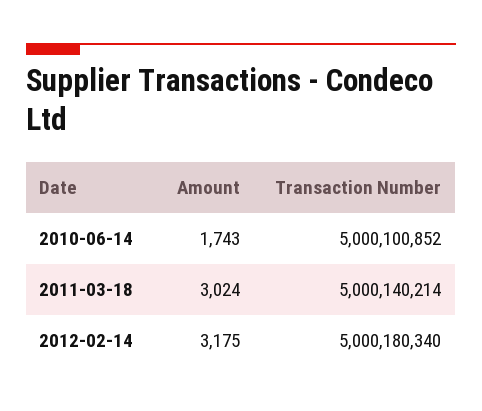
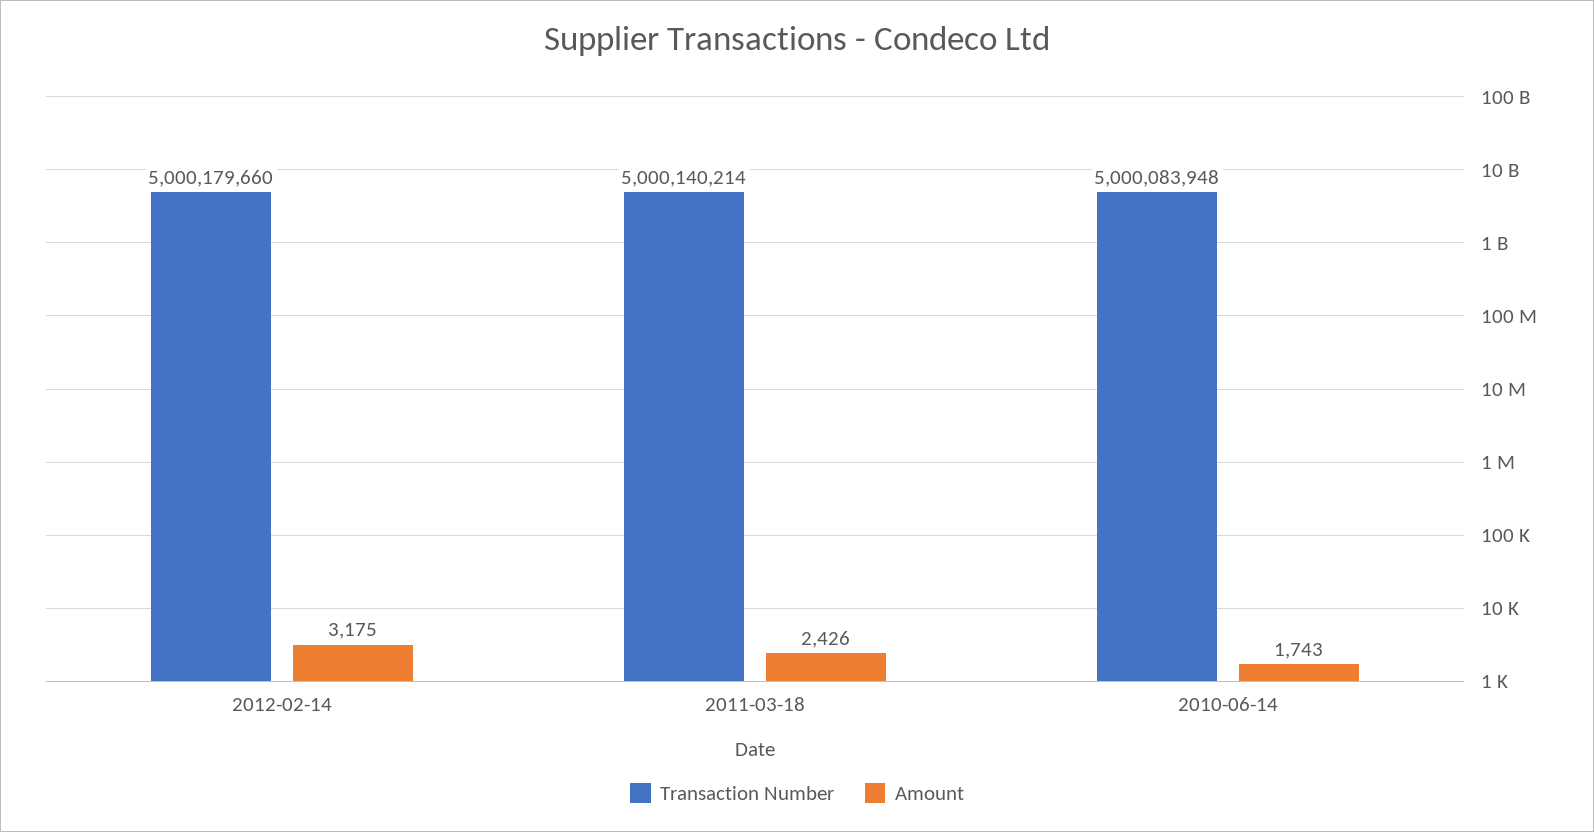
  {
    "Amount": {
      "2010-06-14": 1743,
-     "2011-03-18": 3024,
+     "2011-03-18": 2426,
      "2012-02-14": 3175
    },
    "Transaction Number": {
-     "2010-06-14": 5000100852,
+     "2010-06-14": 5000083948,
      "2011-03-18": 5000140214,
-     "2012-02-14": 5000180340
+     "2012-02-14": 5000179660
    }
  }

